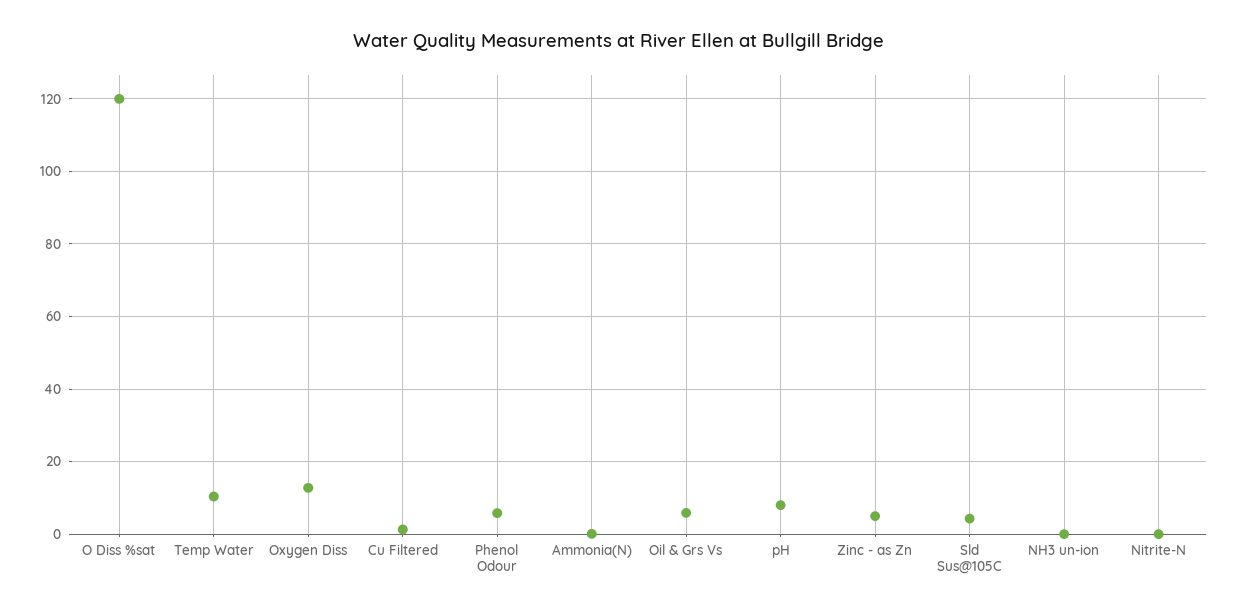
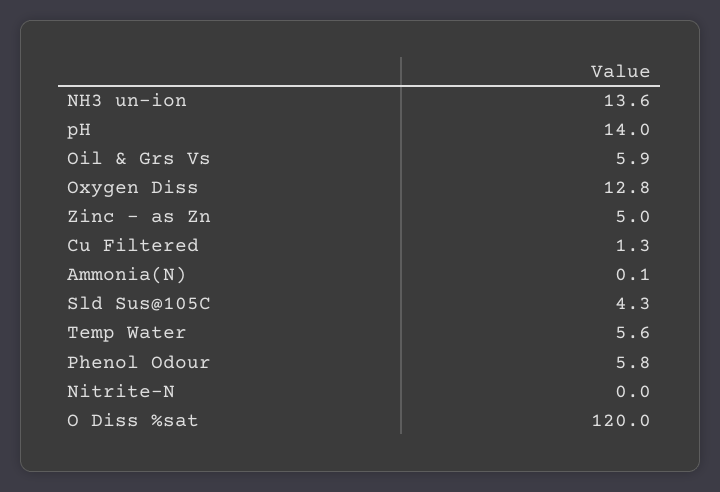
  {
    "O Diss %sat": 120,
-   "Temp Water": 10,
+   "Temp Water": 5.6,
    "Oxygen Diss": 12.8,
    "Cu Filtered": 1.3,
    "Phenol Odour": 5.8,
    "Ammonia(N)": 0.1,
    "Oil & Grs Vs": 5.9,
-   "pH": 8,
+   "pH": 14,
    "Zinc - as Zn": 5,
    "Sld Sus@105C": 4.3,
-   "NH3 un-ion": 0,
+   "NH3 un-ion": 13.6,
    "Nitrite-N": 0
  }

